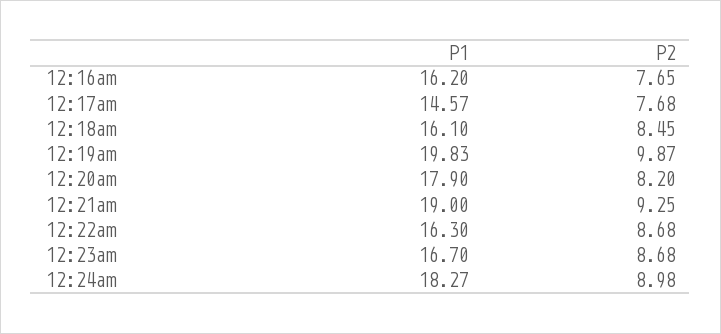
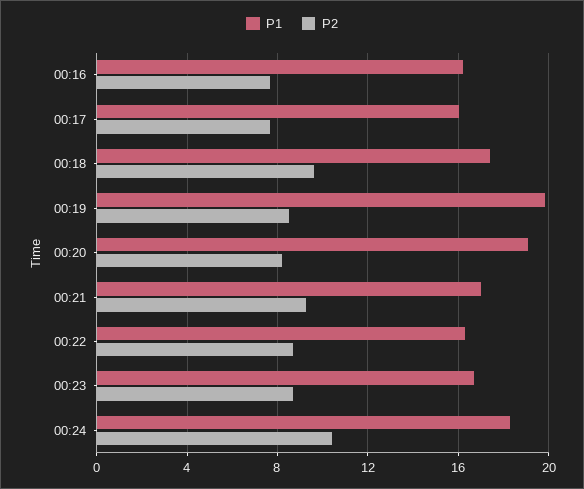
  {
    "P1": {
      "12:16am": 16.2,
-     "12:17am": 14.57,
+     "12:17am": 16,
-     "12:18am": 16.1,
+     "12:18am": 17.5,
      "12:19am": 19.83,
-     "12:20am": 17.9,
+     "12:20am": 19,
-     "12:21am": 19,
+     "12:21am": 17,
      "12:22am": 16.3,
      "12:23am": 16.7,
      "12:24am": 18.27
    },
    "P2": {
      "12:16am": 7.65,
      "12:17am": 7.68,
-     "12:18am": 8.45,
+     "12:18am": 9.5,
-     "12:19am": 9.87,
+     "12:19am": 8.5,
      "12:20am": 8.2,
      "12:21am": 9.25,
      "12:22am": 8.68,
      "12:23am": 8.68,
-     "12:24am": 8.98
+     "12:24am": 10.5
    }
  }

